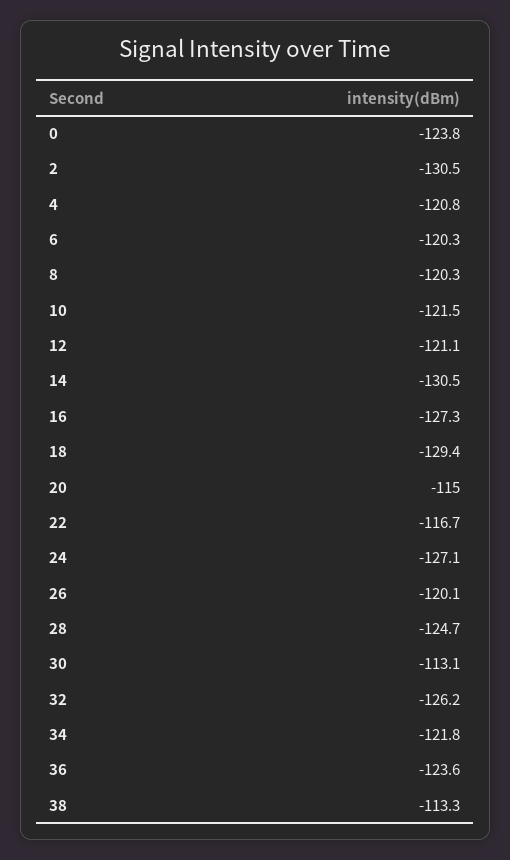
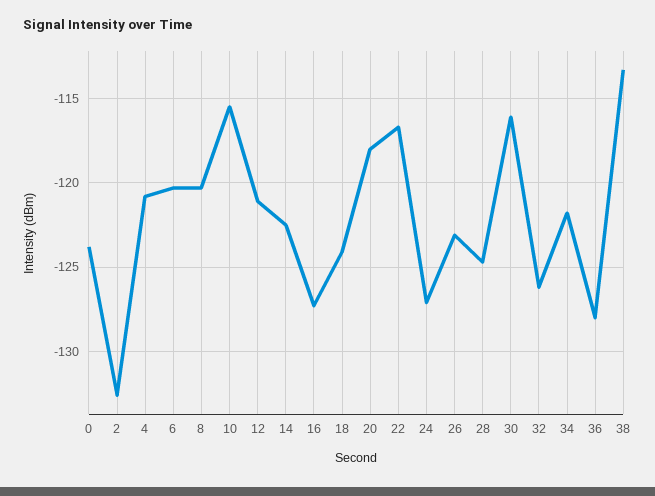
  {
    "0": -123.8,
-   "2": -130.5,
+   "2": -132.5,
    "4": -120.8,
    "6": -120.3,
    "8": -120.3,
-   "10": -121.5,
+   "10": -115.5,
    "12": -121.1,
-   "14": -130.5,
+   "14": -122.5,
    "16": -127.3,
-   "18": -129.4,
+   "18": -124,
-   "20": -115,
+   "20": -118,
    "22": -116.7,
    "24": -127.1,
-   "26": -120.1,
+   "26": -123,
    "28": -124.7,
-   "30": -113.1,
+   "30": -116,
    "32": -126.2,
    "34": -121.8,
-   "36": -123.6,
+   "36": -128,
    "38": -113.3
  }

